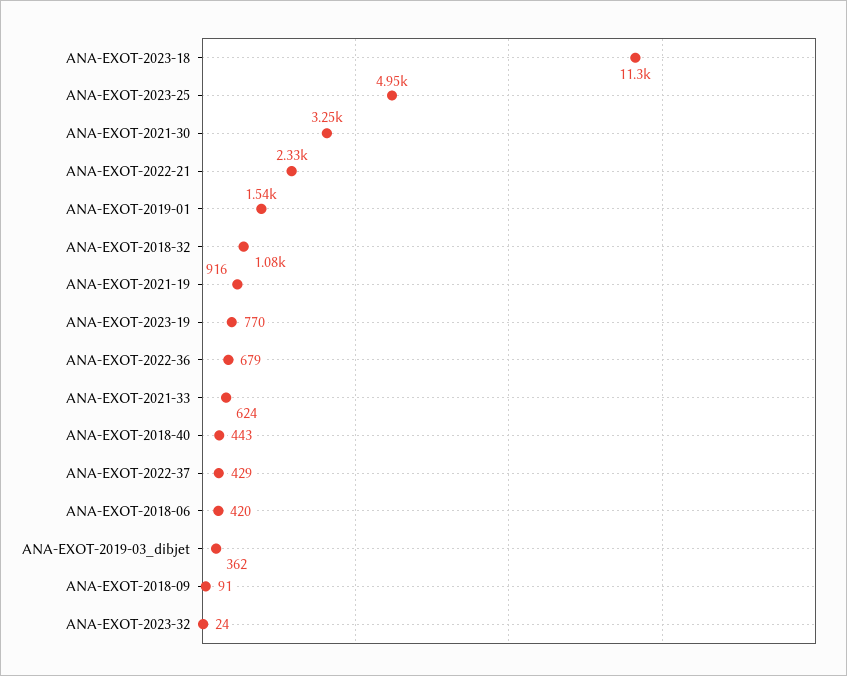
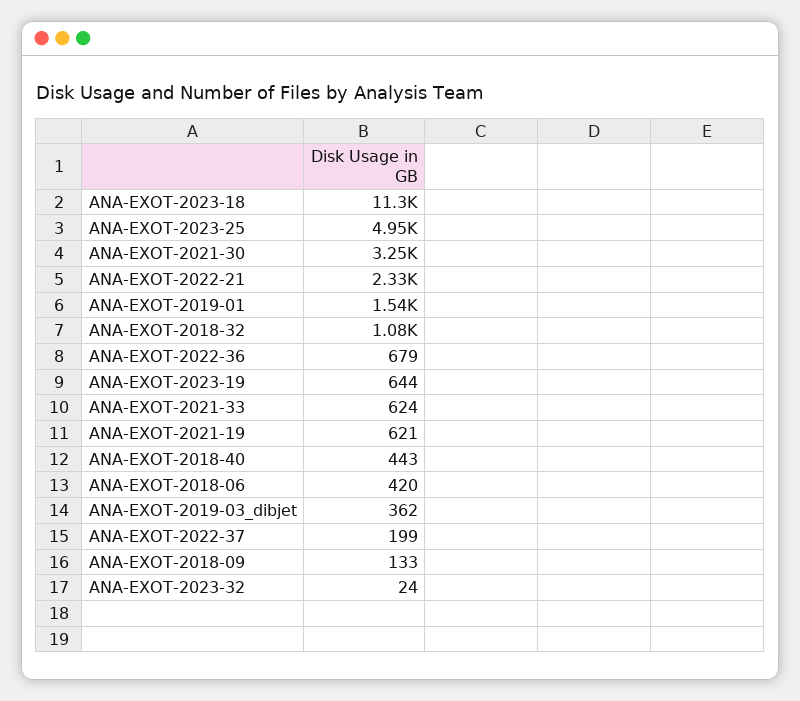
  {
    "ANA-EXOT-2023-18": 11300,
    "ANA-EXOT-2023-25": 4950,
    "ANA-EXOT-2021-30": 3250,
    "ANA-EXOT-2022-21": 2330,
    "ANA-EXOT-2019-01": 1540,
    "ANA-EXOT-2018-32": 1080,
-   "ANA-EXOT-2021-19": 916,
+   "ANA-EXOT-2021-19": 621,
-   "ANA-EXOT-2023-19": 770,
+   "ANA-EXOT-2023-19": 644,
    "ANA-EXOT-2022-36": 679,
    "ANA-EXOT-2021-33": 624,
    "ANA-EXOT-2018-40": 443,
-   "ANA-EXOT-2022-37": 429,
+   "ANA-EXOT-2022-37": 199,
    "ANA-EXOT-2018-06": 420,
    "ANA-EXOT-2019-03_dibjet": 362,
-   "ANA-EXOT-2018-09": 91,
+   "ANA-EXOT-2018-09": 133,
    "ANA-EXOT-2023-32": 24
  }

